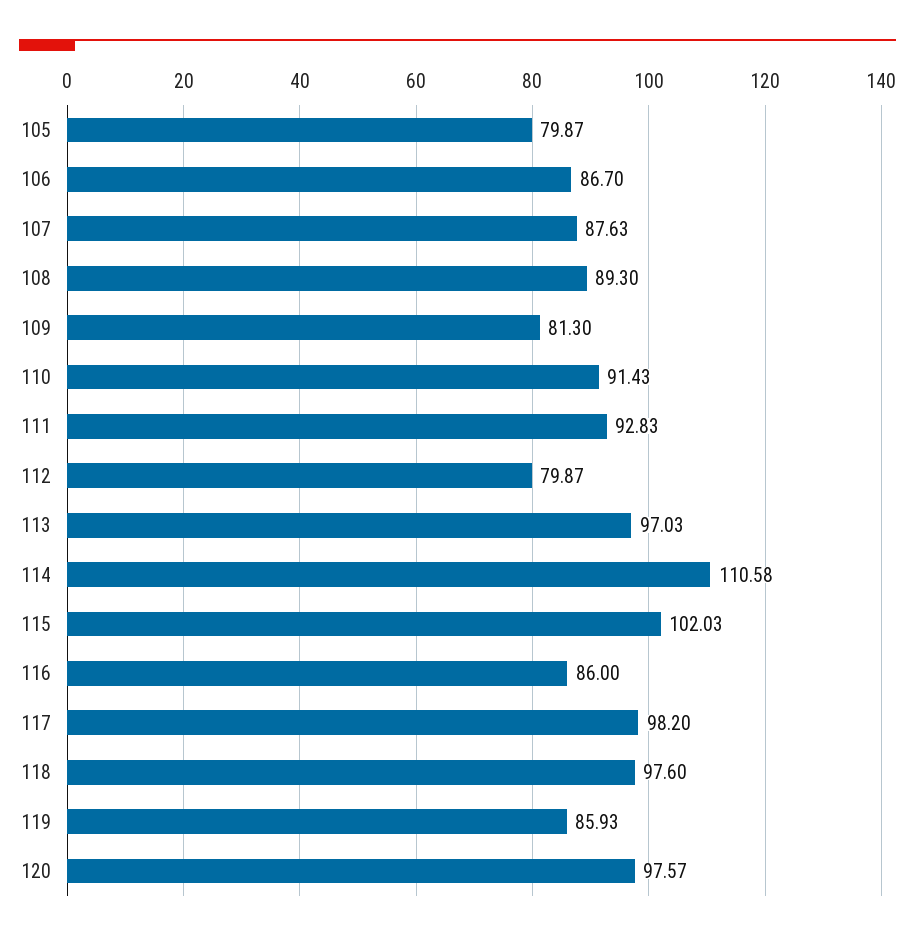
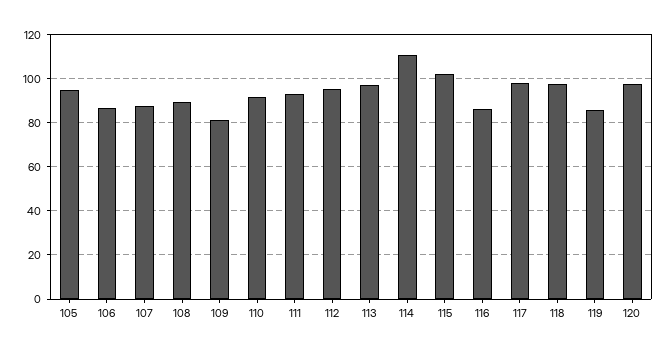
  {
-   "105": 79.87,
+   "105": 95,
    "106": 86.7,
    "107": 87.63,
    "108": 89.3,
    "109": 81.3,
    "110": 91.43,
    "111": 92.83,
-   "112": 79.87,
+   "112": 95,
    "113": 97.03,
    "114": 110.58,
    "115": 102.03,
    "116": 86,
    "117": 98.2,
    "118": 97.6,
    "119": 85.93,
    "120": 97.57
  }

